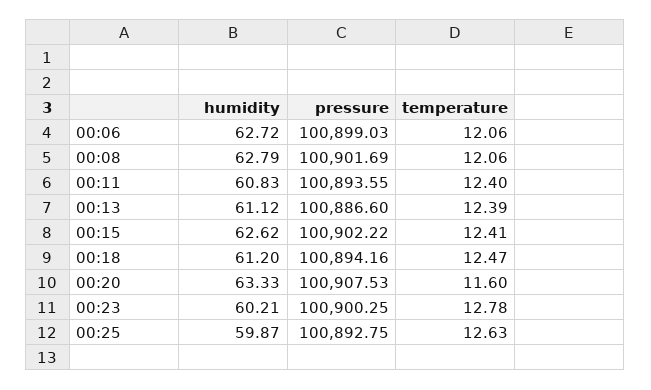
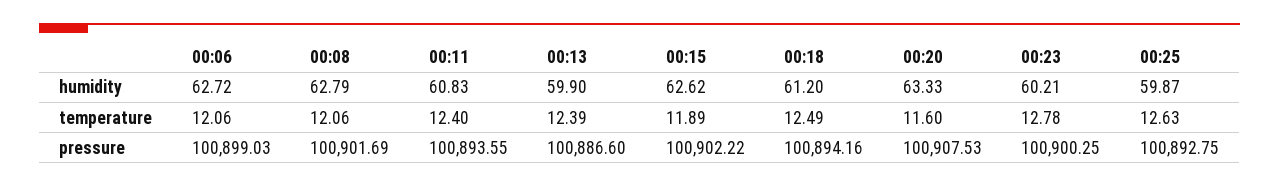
  {
    "humidity": {
      "00:06": 62.72,
      "00:08": 62.79,
      "00:11": 60.83,
-     "00:13": 61.12,
+     "00:13": 59.9,
      "00:15": 62.62,
      "00:18": 61.2,
      "00:20": 63.33,
      "00:23": 60.21,
      "00:25": 59.87
    },
    "pressure": {
      "00:06": 100899.03,
      "00:08": 100901.69,
      "00:11": 100893.55,
      "00:13": 100886.6,
      "00:15": 100902.22,
      "00:18": 100894.16,
      "00:20": 100907.53,
      "00:23": 100900.25,
      "00:25": 100892.75
    },
    "temperature": {
      "00:06": 12.06,
      "00:08": 12.06,
      "00:11": 12.4,
      "00:13": 12.39,
-     "00:15": 12.41,
+     "00:15": 11.89,
-     "00:18": 12.47,
+     "00:18": 12.49,
      "00:20": 11.6,
      "00:23": 12.78,
      "00:25": 12.63
    }
  }

